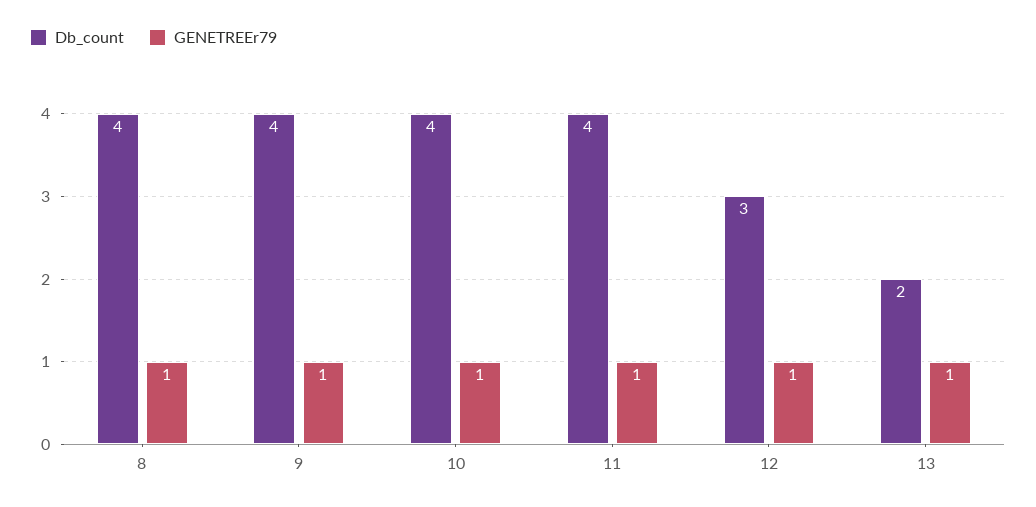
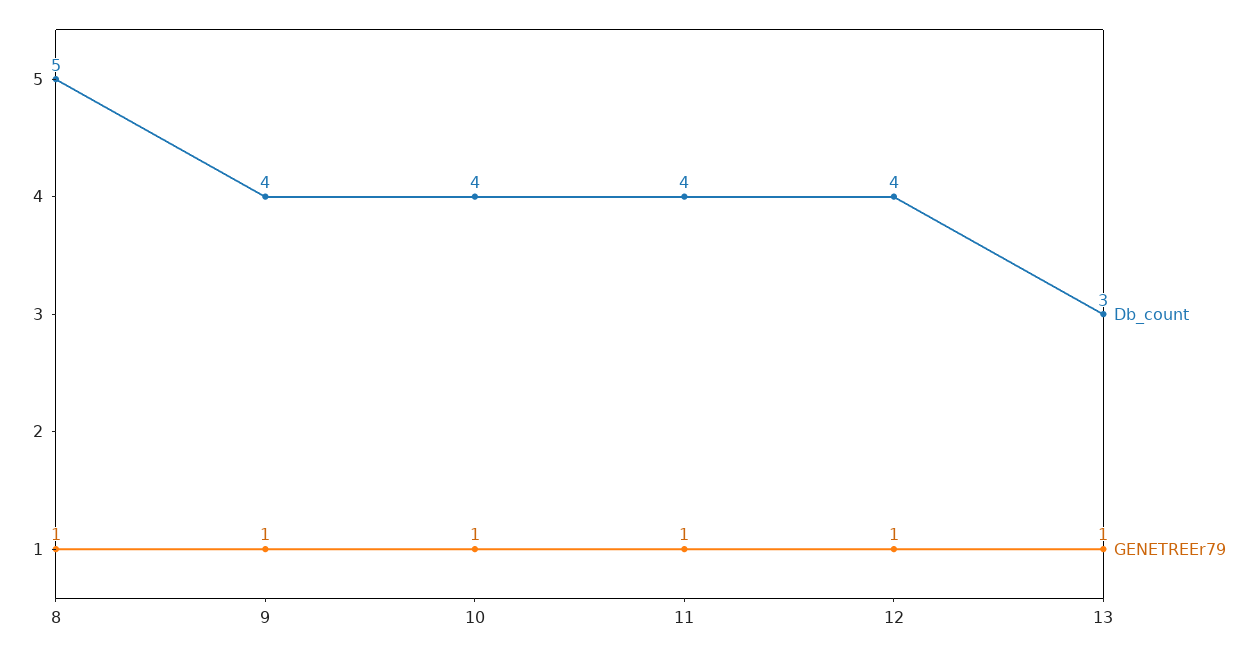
  {
    "Db_count": {
-     "8": 4,
+     "8": 5,
      "9": 4,
      "10": 4,
      "11": 4,
-     "12": 3,
+     "12": 4,
-     "13": 2
+     "13": 3
    },
    "GENETREEr79": {
      "8": 1,
      "9": 1,
      "10": 1,
      "11": 1,
      "12": 1,
      "13": 1
    }
  }

